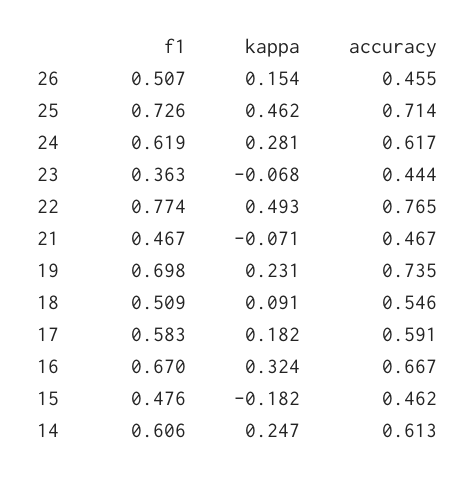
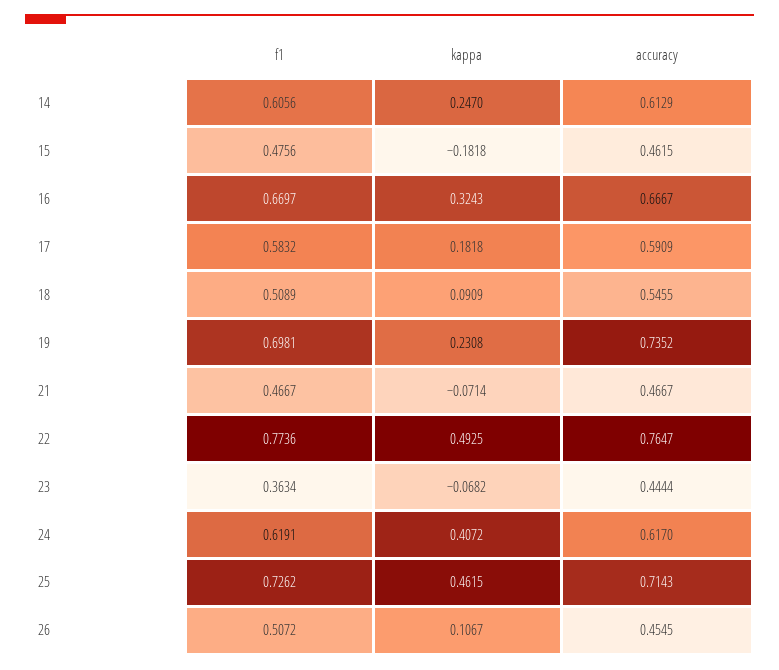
  {
    "f1": {
      "26": 0.5072,
      "25": 0.7262,
      "24": 0.6191,
      "23": 0.3634,
      "22": 0.7736,
      "21": 0.4667,
      "19": 0.6981,
      "18": 0.5089,
      "17": 0.5832,
      "16": 0.6697,
      "15": 0.4756,
      "14": 0.6056
    },
    "kappa": {
-     "26": 0.154,
+     "26": 0.1067,
      "25": 0.4615,
-     "24": 0.281,
+     "24": 0.4072,
      "23": -0.0682,
      "22": 0.4925,
      "21": -0.0714,
      "19": 0.2308,
      "18": 0.0909,
      "17": 0.1818,
      "16": 0.3243,
      "15": -0.1818,
      "14": 0.247
    },
    "accuracy": {
      "26": 0.4545,
      "25": 0.7143,
      "24": 0.617,
      "23": 0.4444,
      "22": 0.7647,
      "21": 0.4667,
      "19": 0.7352,
      "18": 0.5455,
      "17": 0.5909,
      "16": 0.6667,
      "15": 0.4615,
      "14": 0.6129
    }
  }

